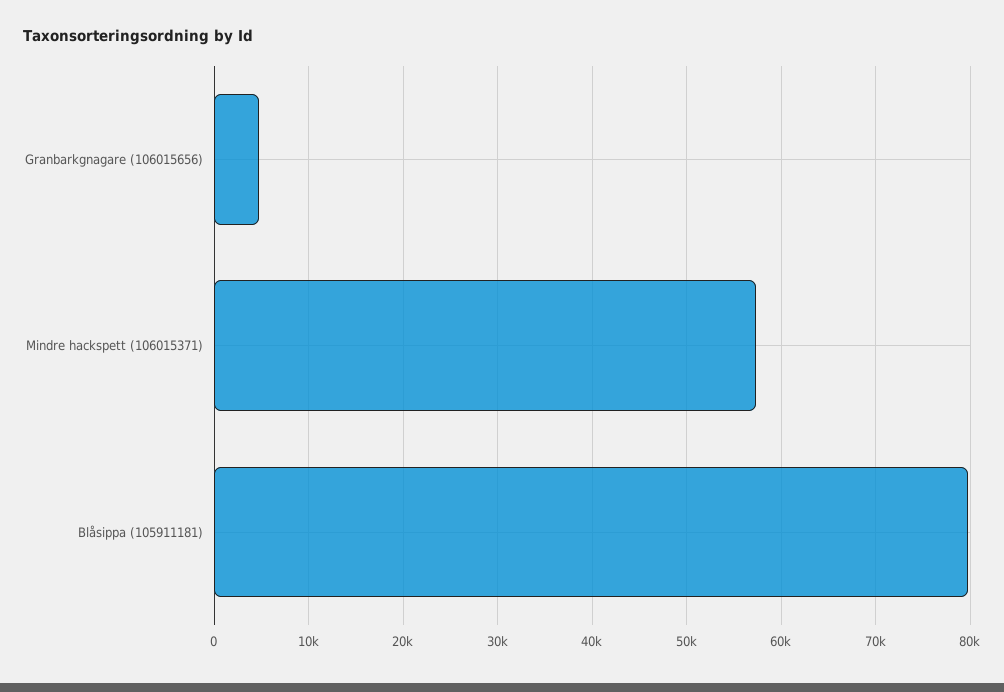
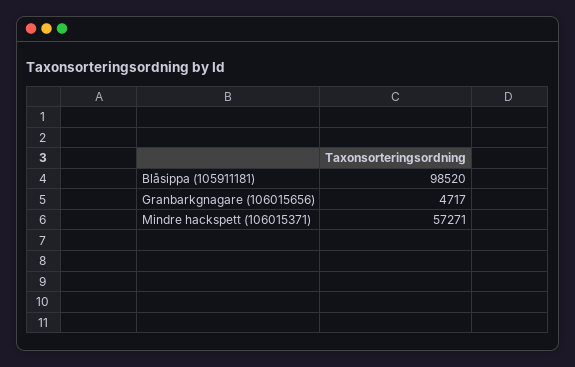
  {
    "Granbarkgnagare (106015656)": 4717,
    "Mindre hackspett (106015371)": 57271,
-   "Blåsippa (105911181)": 80000
+   "Blåsippa (105911181)": 98520
  }

